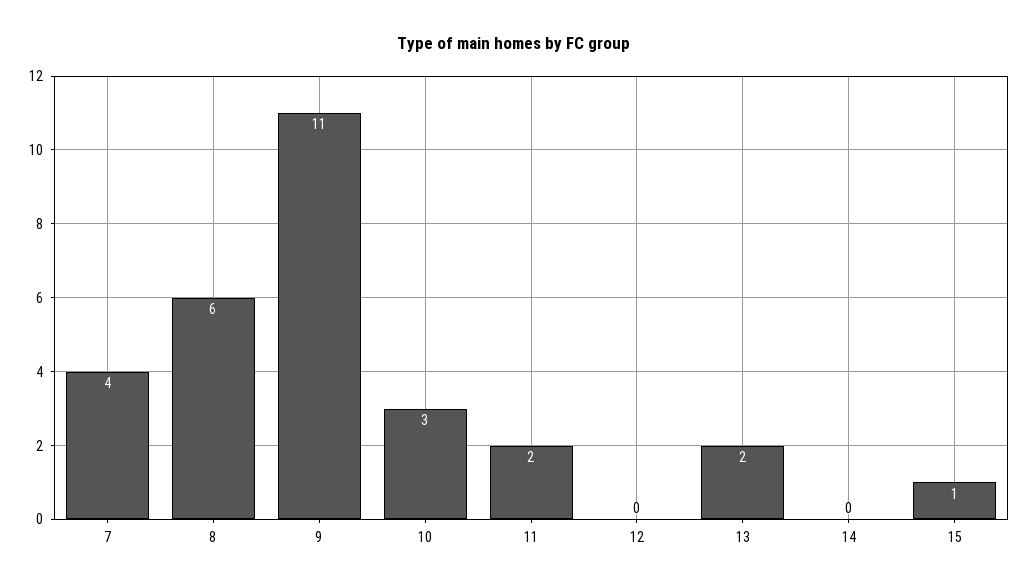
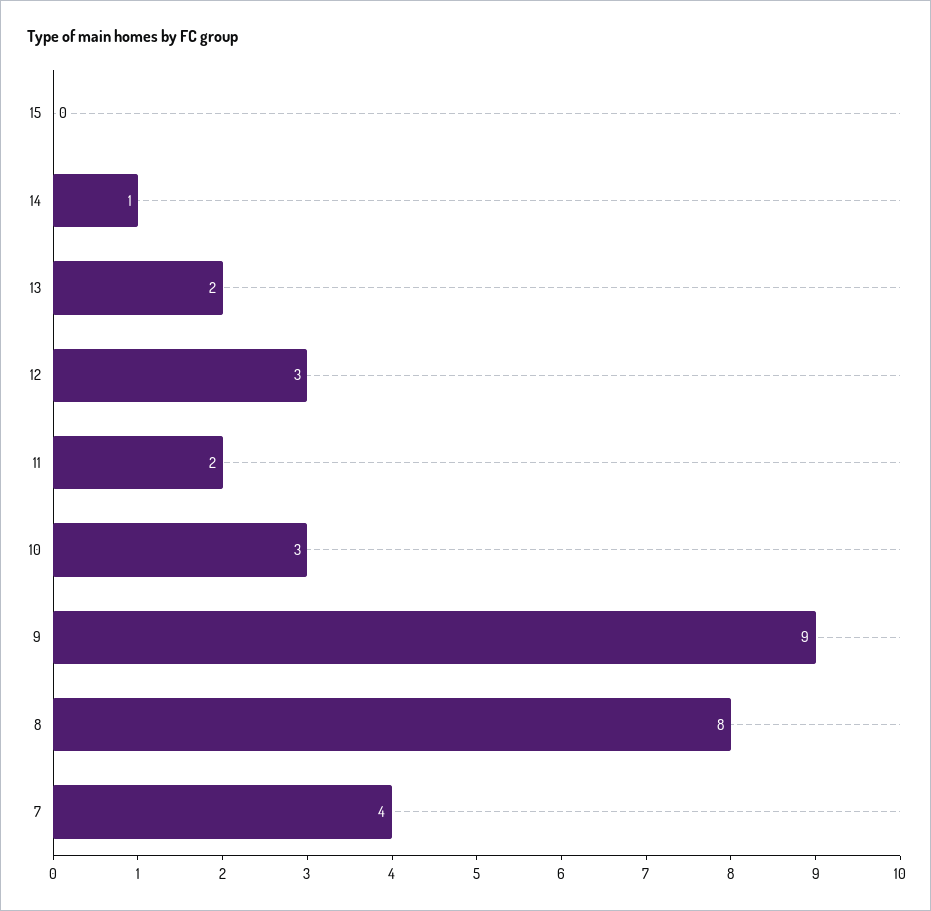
  {
    "7": 4,
-   "8": 6,
+   "8": 8,
-   "9": 11,
+   "9": 9,
    "10": 3,
    "11": 2,
-   "12": 0,
+   "12": 3,
    "13": 2,
-   "14": 0,
+   "14": 1,
-   "15": 1
+   "15": 0
  }

